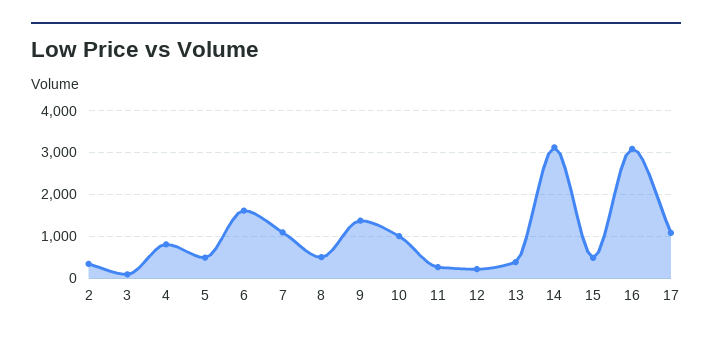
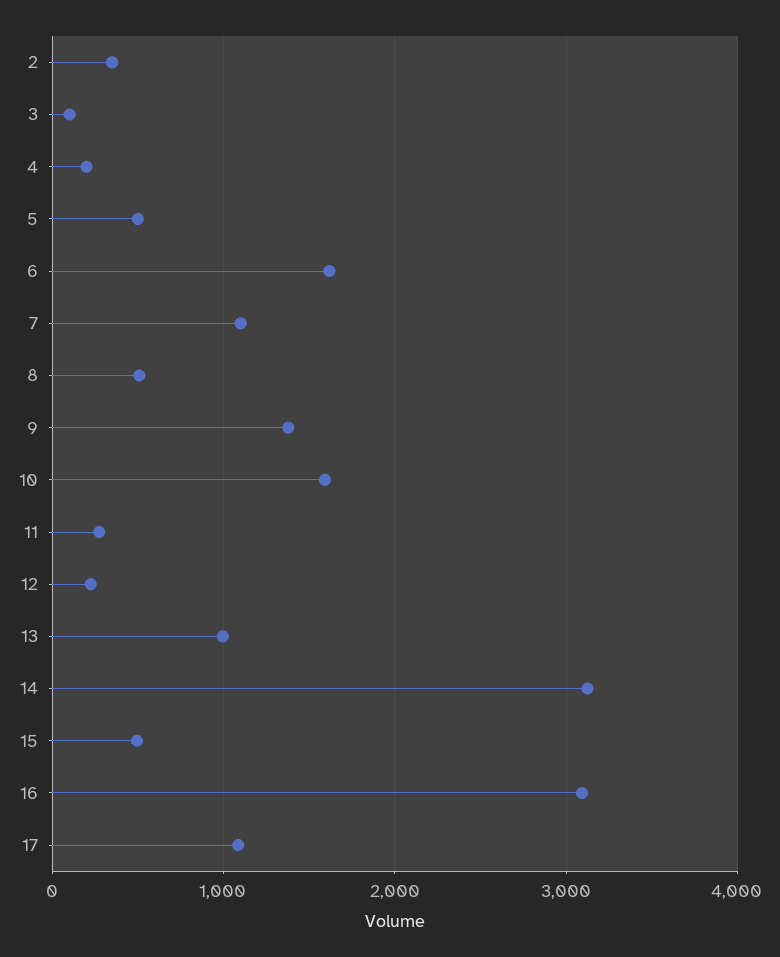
  {
    "2": 400,
    "3": 100,
-   "4": 800,
+   "4": 200,
    "5": 500,
    "6": 1600,
    "7": 1100,
    "8": 500,
    "9": 1400,
-   "10": 1000,
+   "10": 1600,
    "11": 300,
    "12": 200,
-   "13": 400,
+   "13": 1000,
    "14": 3100,
    "15": 500,
    "16": 3100,
    "17": 1100
  }

